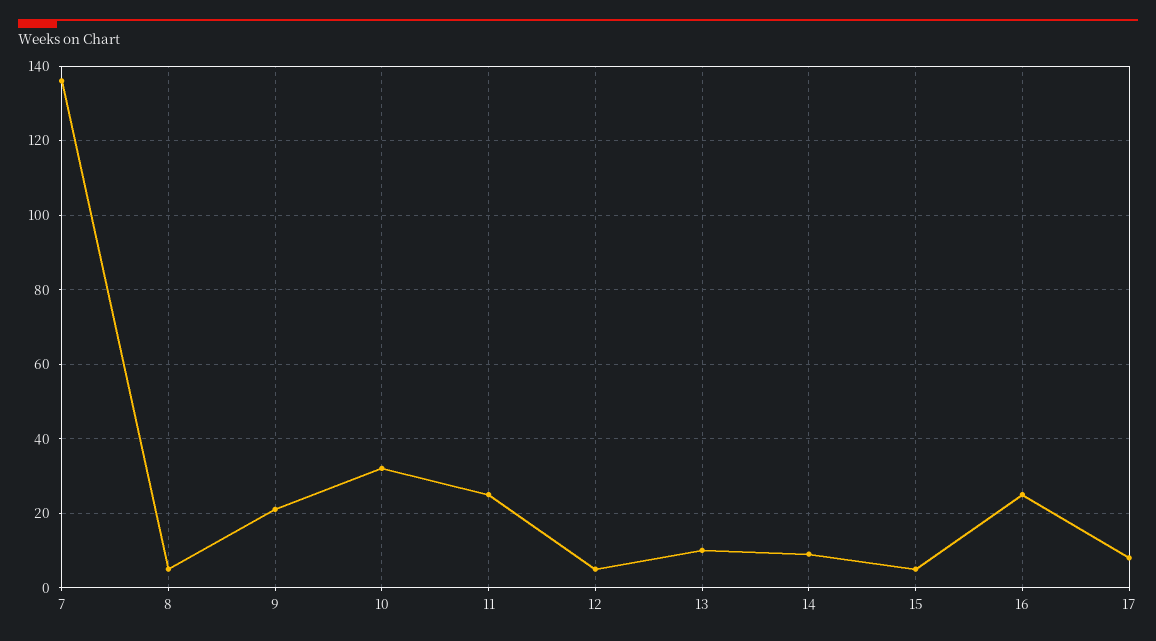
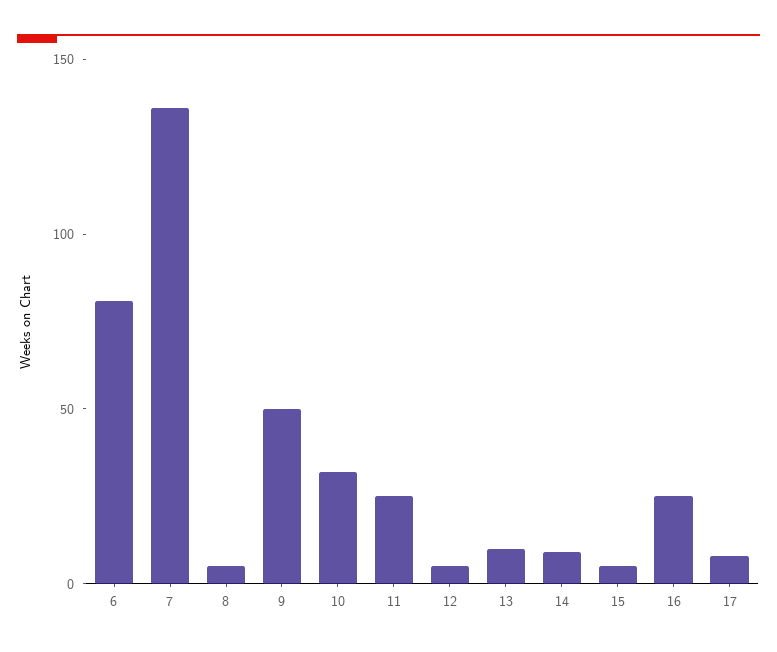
  {
    "7": 135,
    "8": 5,
-   "9": 20,
+   "9": 50,
    "10": 30,
    "11": 25,
    "12": 5,
    "13": 10,
    "14": 10,
    "15": 5,
    "16": 25,
-   "17": 10
+   "17": 10,
+   "6": 80
  }

